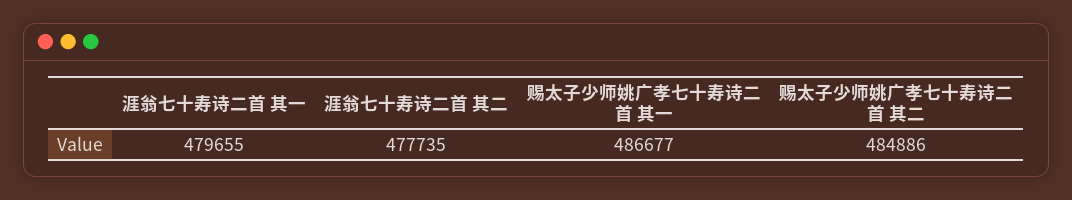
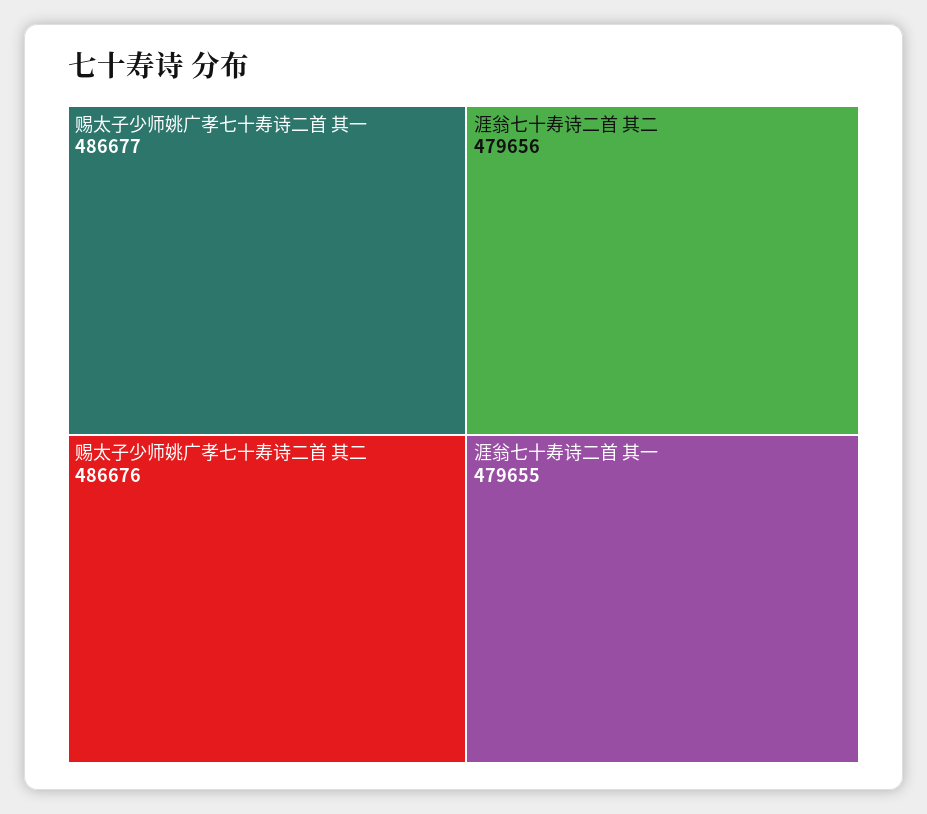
  {
    "涯翁七十寿诗二首 其一": 479655,
-   "涯翁七十寿诗二首 其二": 477735,
+   "涯翁七十寿诗二首 其二": 479656,
    "赐太子少师姚广孝七十寿诗二首 其一": 486677,
-   "赐太子少师姚广孝七十寿诗二首 其二": 484886
+   "赐太子少师姚广孝七十寿诗二首 其二": 486676
  }

